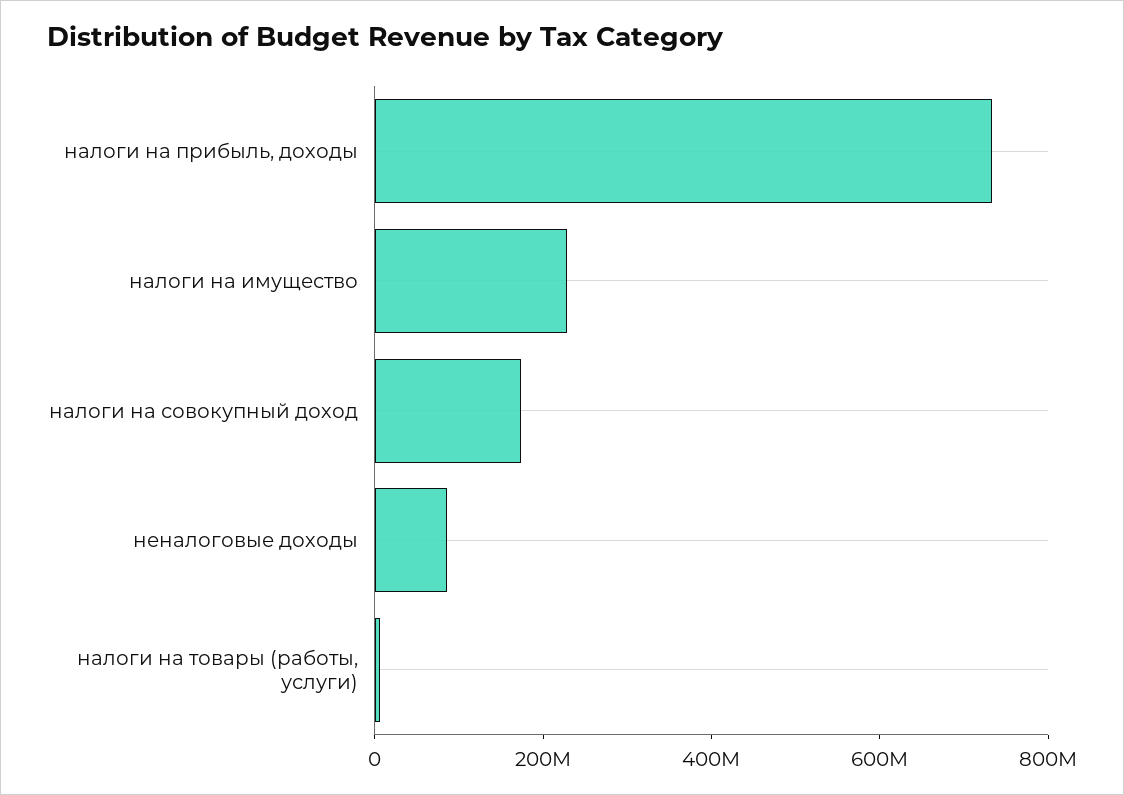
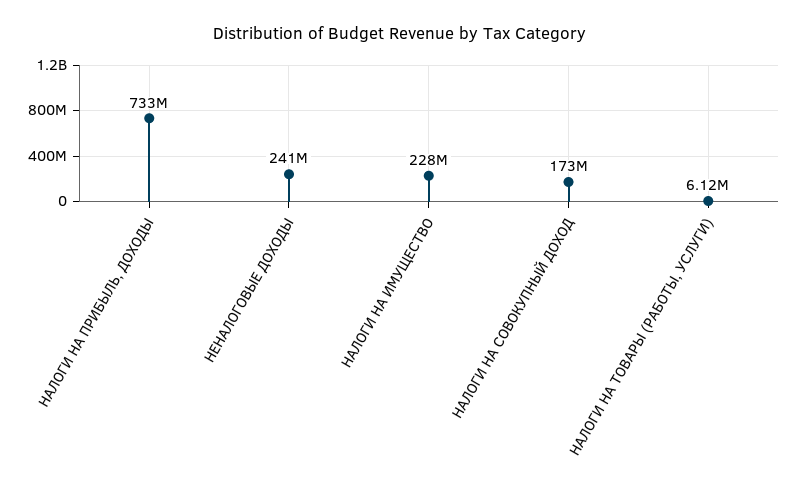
  {
    "налоги на прибыль, доходы": 733000000,
    "налоги на имущество": 228000000,
    "налоги на совокупный доход": 173000000,
-   "неналоговые доходы": 100000000,
+   "неналоговые доходы": 241000000,
    "налоги на товары (работы, услуги)": 6120000
  }

